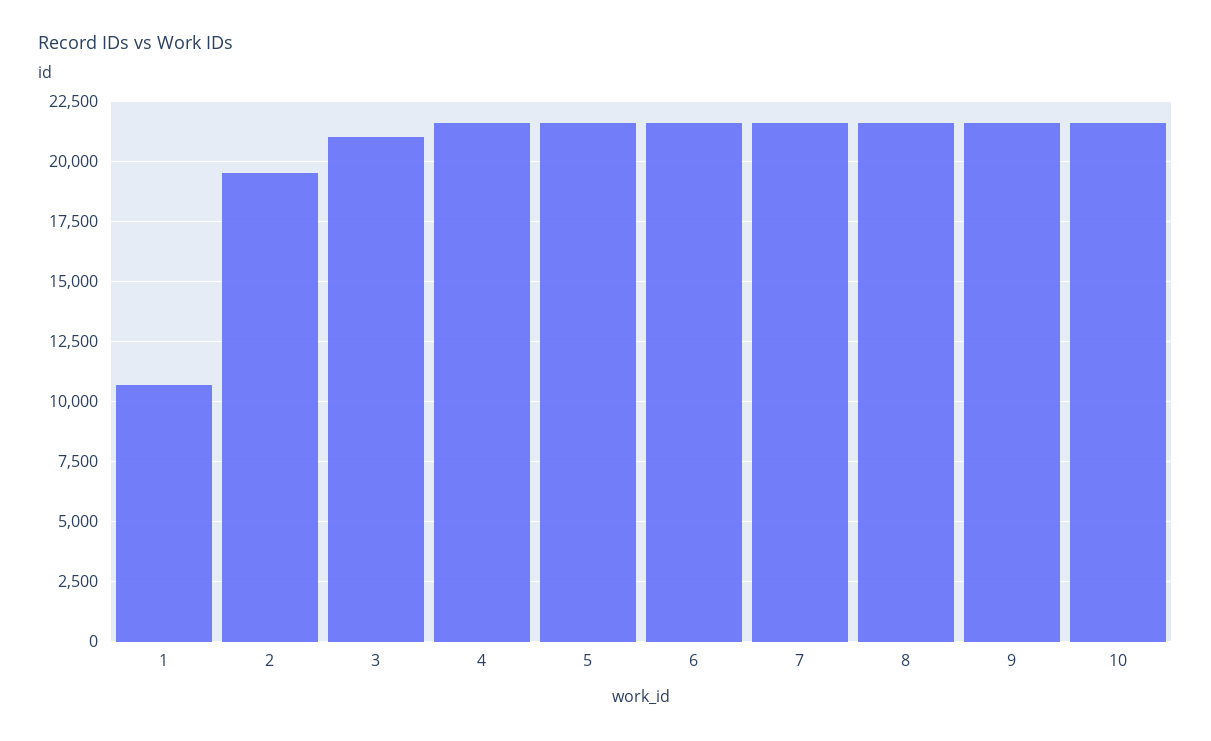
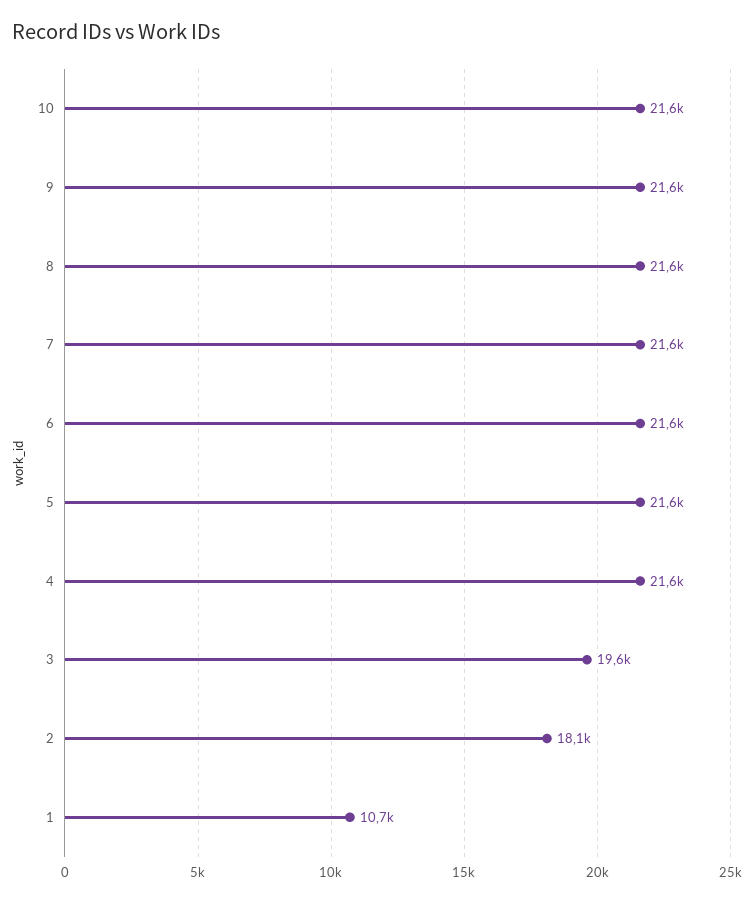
  {
    "1": 10700,
-   "2": 19500,
+   "2": 18100,
-   "3": 21000,
+   "3": 19600,
    "4": 21600,
    "5": 21600,
    "6": 21600,
    "7": 21600,
    "8": 21600,
    "9": 21600,
    "10": 21600
  }

